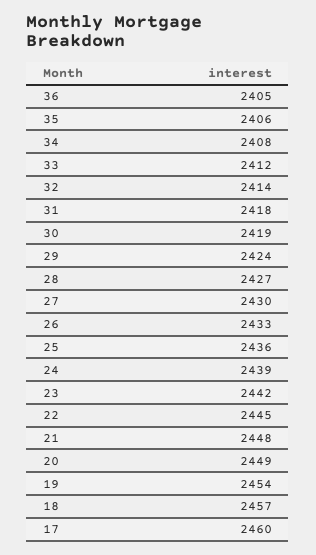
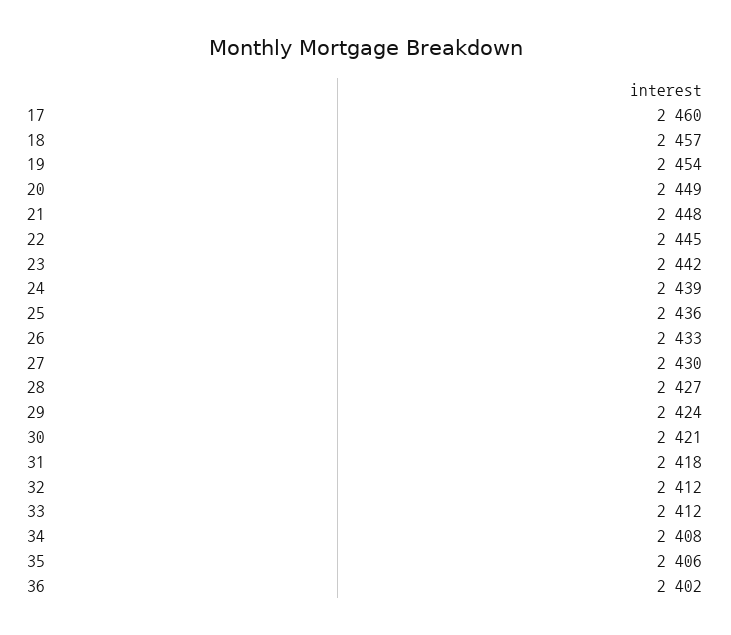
  {
-   "36": 2405,
+   "36": 2402,
    "35": 2406,
    "34": 2408,
    "33": 2412,
-   "32": 2414,
+   "32": 2412,
    "31": 2418,
-   "30": 2419,
+   "30": 2421,
    "29": 2424,
    "28": 2427,
    "27": 2430,
    "26": 2433,
    "25": 2436,
    "24": 2439,
    "23": 2442,
    "22": 2445,
    "21": 2448,
    "20": 2449,
    "19": 2454,
    "18": 2457,
    "17": 2460
  }

